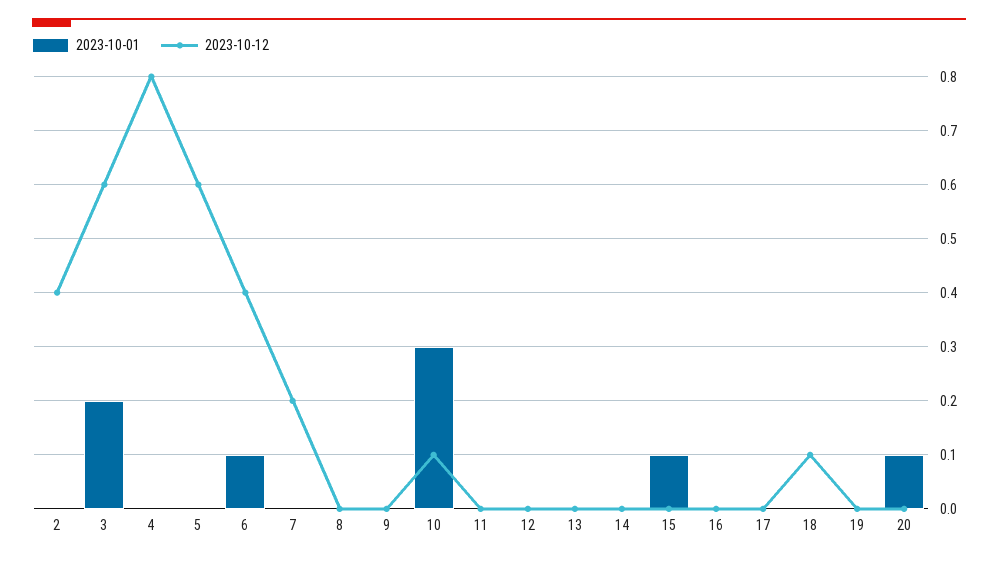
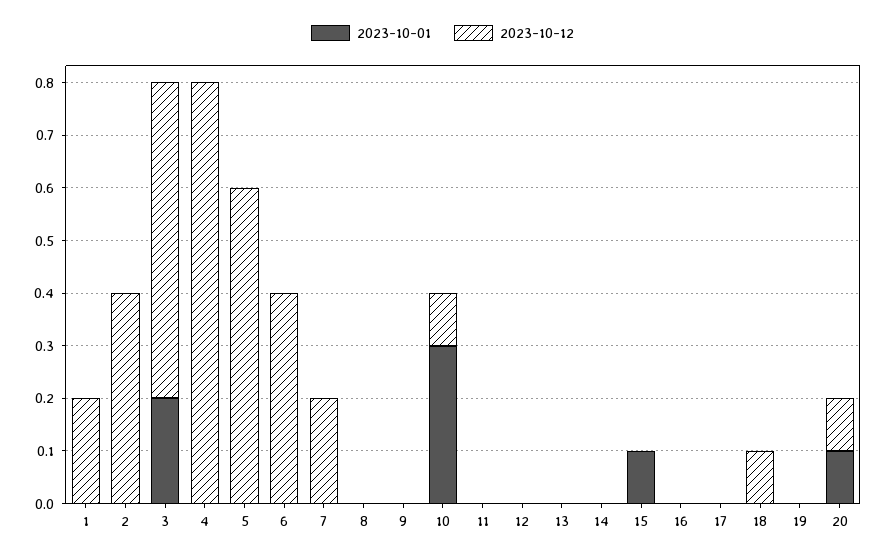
  {
    "2023-10-01": {
      "2": 0,
      "3": 0.2,
      "4": 0,
      "5": 0,
-     "6": 0.1,
+     "6": 0,
      "7": 0,
      "8": 0,
      "9": 0,
      "10": 0.3,
      "11": 0,
      "12": 0,
      "13": 0,
      "14": 0,
      "15": 0.1,
      "16": 0,
      "17": 0,
      "18": 0,
      "19": 0,
-     "20": 0.1
+     "20": 0.1,
+     "1": 0
    },
    "2023-10-12": {
      "2": 0.4,
      "3": 0.6,
      "4": 0.8,
      "5": 0.6,
      "6": 0.4,
      "7": 0.2,
      "8": 0,
      "9": 0,
      "10": 0.1,
      "11": 0,
      "12": 0,
      "13": 0,
      "14": 0,
      "15": 0,
      "16": 0,
      "17": 0,
      "18": 0.1,
      "19": 0,
-     "20": 0
+     "20": 0.1,
+     "1": 0.2
    }
  }

